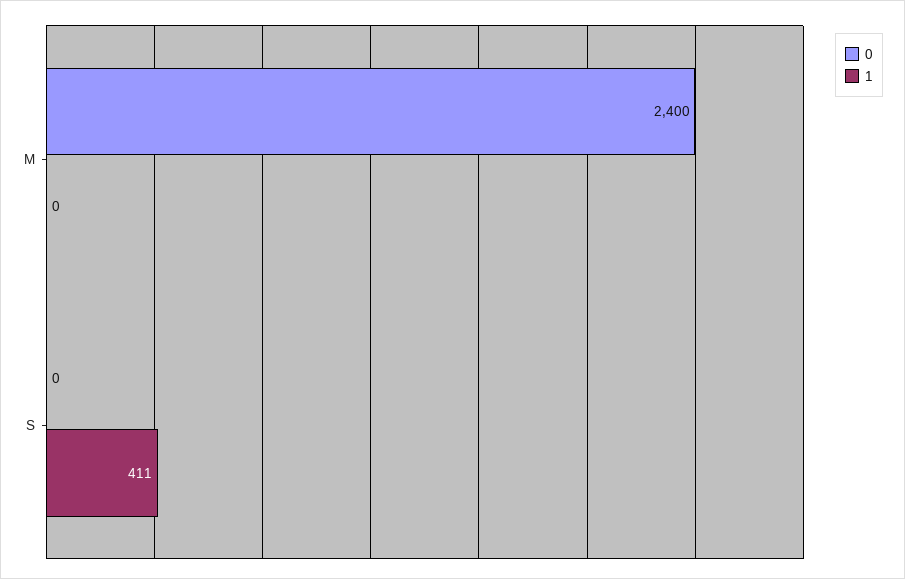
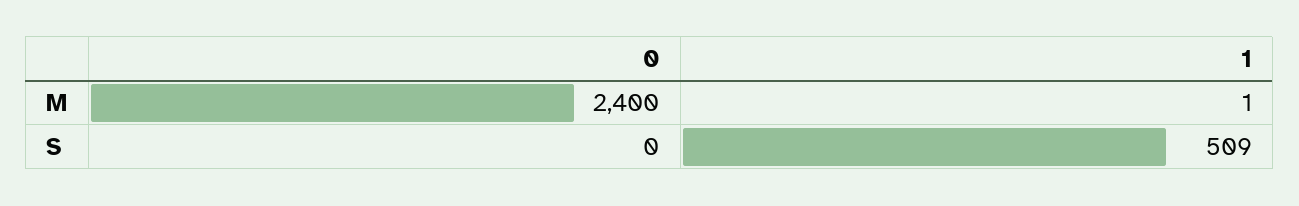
  {
    "0": {
      "M": 2400,
      "S": 0
    },
    "1": {
-     "M": 0,
+     "M": 1,
-     "S": 411
+     "S": 509
    }
  }

